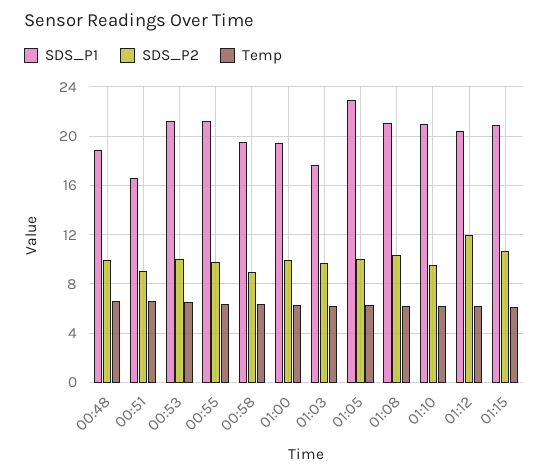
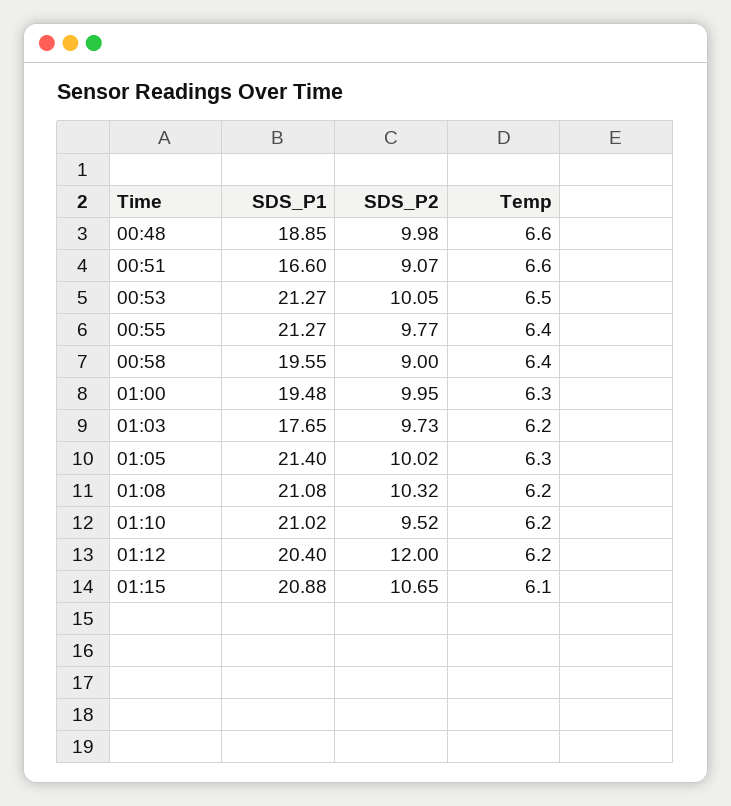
  {
    "SDS_P1": {
      "00:48": 18.85,
      "00:51": 16.6,
      "00:53": 21.27,
      "00:55": 21.27,
      "00:58": 19.55,
      "01:00": 19.48,
      "01:03": 17.65,
-     "01:05": 23,
+     "01:05": 21.4,
      "01:08": 21.08,
      "01:10": 21.02,
      "01:12": 20.4,
      "01:15": 20.88
    },
    "SDS_P2": {
      "00:48": 9.98,
      "00:51": 9.07,
      "00:53": 10.05,
      "00:55": 9.77,
      "00:58": 9,
      "01:00": 9.95,
      "01:03": 9.73,
      "01:05": 10.02,
      "01:08": 10.32,
      "01:10": 9.52,
      "01:12": 12,
      "01:15": 10.65
    },
    "Temp": {
      "00:48": 6.6,
      "00:51": 6.6,
      "00:53": 6.5,
      "00:55": 6.4,
      "00:58": 6.4,
      "01:00": 6.3,
      "01:03": 6.2,
      "01:05": 6.3,
      "01:08": 6.2,
      "01:10": 6.2,
      "01:12": 6.2,
      "01:15": 6.1
    }
  }

